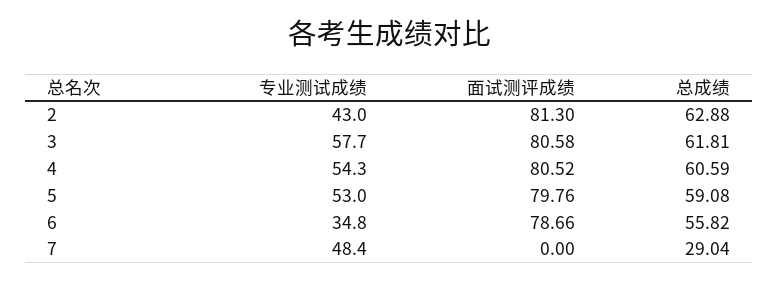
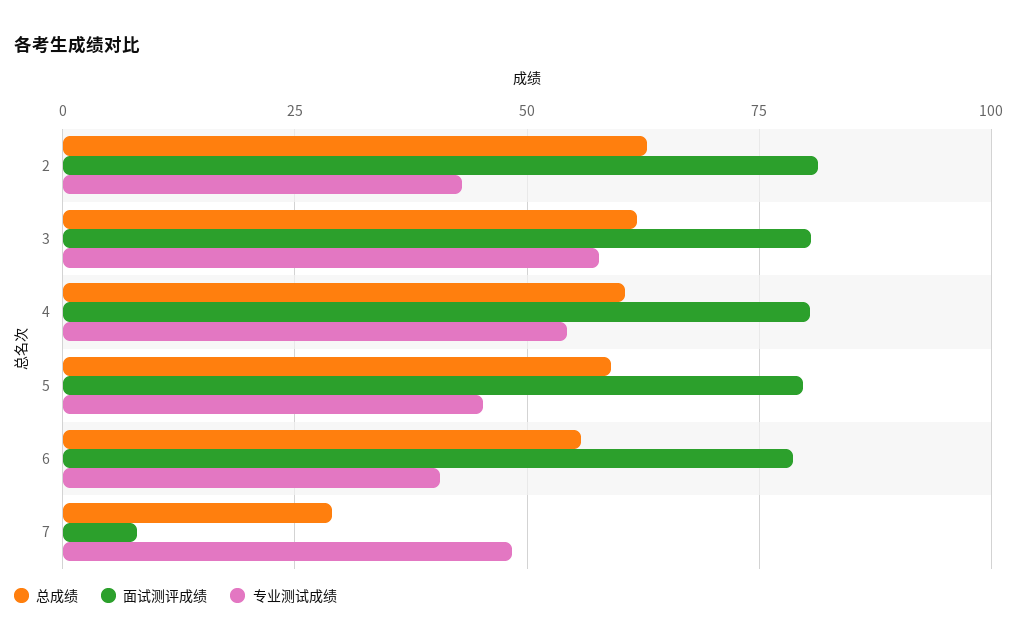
  {
    "专业测试成绩": {
      "2": 43,
      "3": 57.7,
      "4": 54.3,
-     "5": 53,
+     "5": 45,
-     "6": 34.8,
+     "6": 40,
      "7": 48.4
    },
    "面试测评成绩": {
      "2": 81.3,
      "3": 80.58,
      "4": 80.52,
      "5": 79.76,
      "6": 78.66,
-     "7": 0
+     "7": 7.5
    },
    "总成绩": {
      "2": 62.88,
      "3": 61.81,
      "4": 60.59,
      "5": 59.08,
      "6": 55.82,
      "7": 29.04
    }
  }

